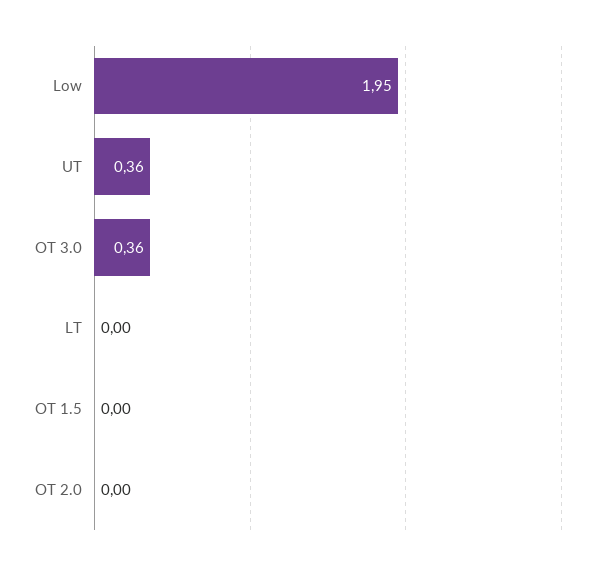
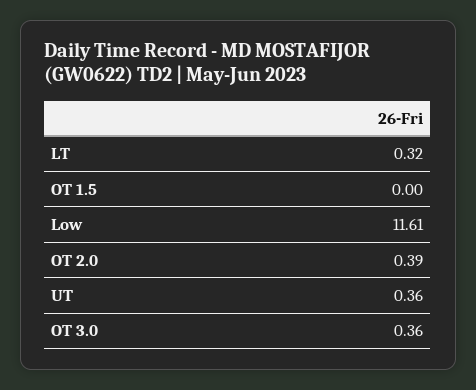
  {
-   "Low": 1.95,
+   "Low": 11.61,
    "UT": 0.36,
    "OT 3.0": 0.36,
-   "LT": 0,
+   "LT": 0.32,
    "OT 1.5": 0,
-   "OT 2.0": 0
+   "OT 2.0": 0.39
  }

